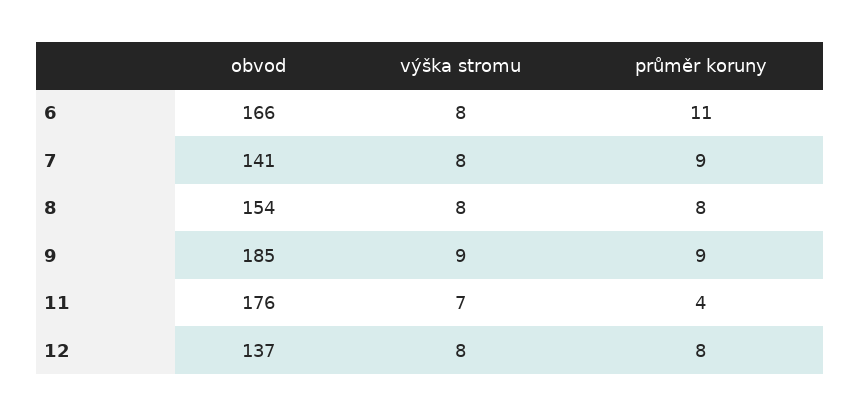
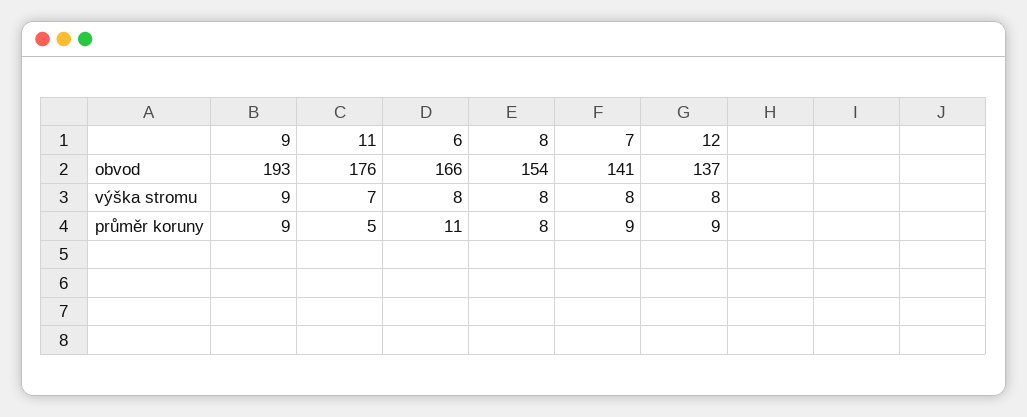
  {
    "obvod": {
      "6": 166,
      "7": 141,
      "8": 154,
-     "9": 185,
+     "9": 193,
      "11": 176,
      "12": 137
    },
    "výška stromu": {
      "6": 8,
      "7": 8,
      "8": 8,
      "9": 9,
      "11": 7,
      "12": 8
    },
    "průměr koruny": {
      "6": 11,
      "7": 9,
      "8": 8,
      "9": 9,
-     "11": 4,
+     "11": 5,
-     "12": 8
+     "12": 9
    }
  }

